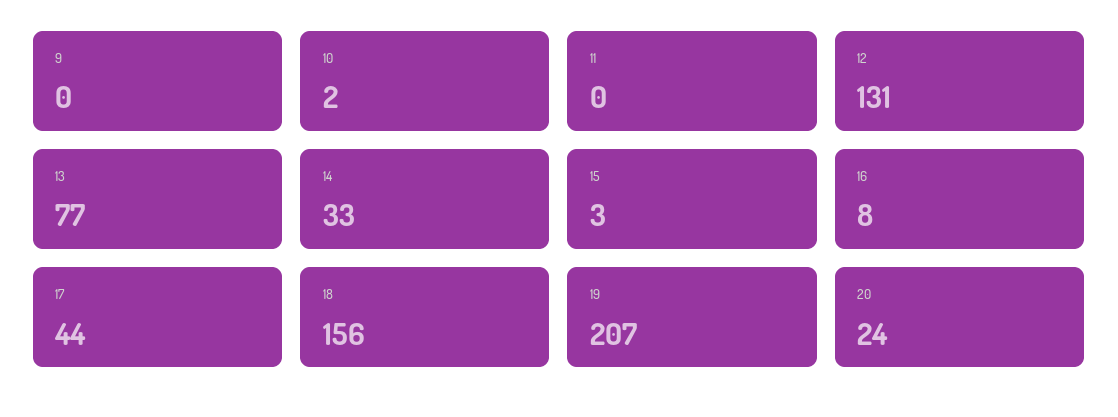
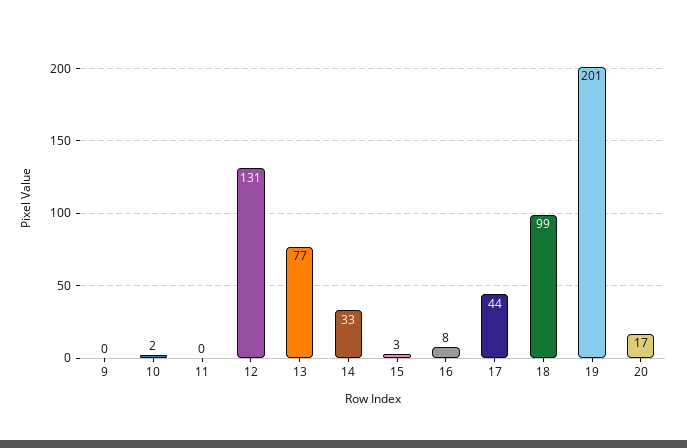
  {
    "9": 0,
    "10": 2,
    "11": 0,
    "12": 131,
    "13": 77,
    "14": 33,
    "15": 3,
    "16": 8,
    "17": 44,
-   "18": 156,
+   "18": 99,
-   "19": 207,
+   "19": 201,
-   "20": 24
+   "20": 17
  }

